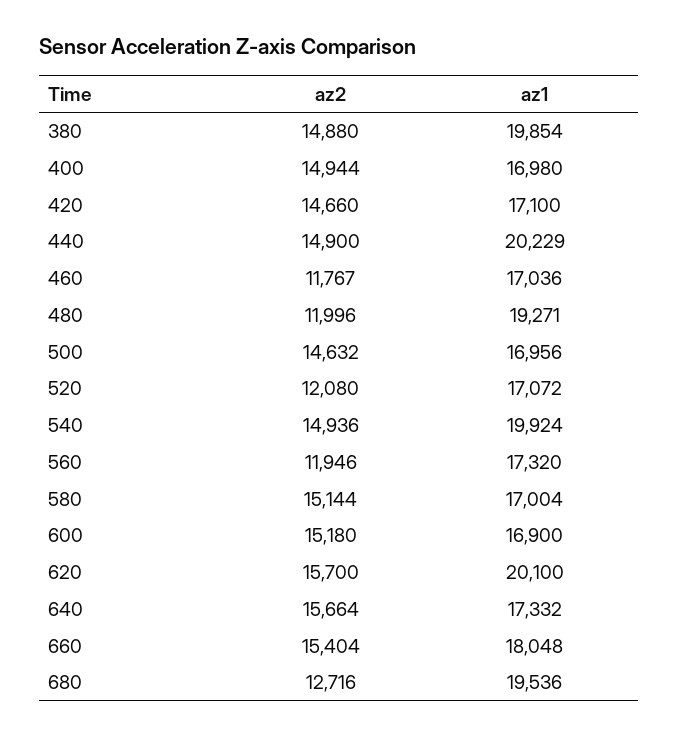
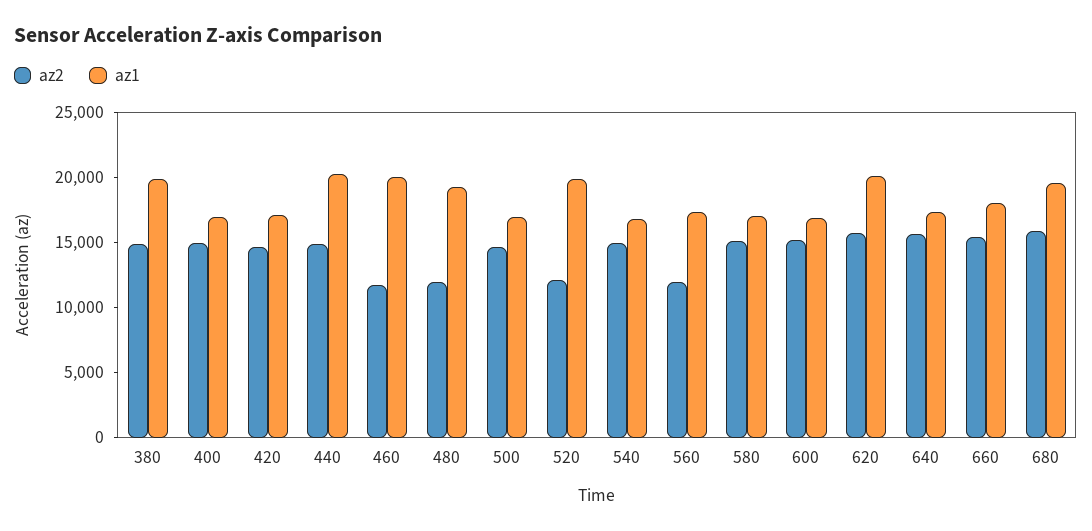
  {
    "az2": {
      "380": 14880,
      "400": 14944,
      "420": 14660,
      "440": 14900,
      "460": 11767,
      "480": 11996,
      "500": 14632,
      "520": 12080,
      "540": 14936,
      "560": 11946,
      "580": 15144,
      "600": 15180,
      "620": 15700,
      "640": 15664,
      "660": 15404,
-     "680": 12716
+     "680": 16000
    },
    "az1": {
      "380": 19854,
      "400": 16980,
      "420": 17100,
      "440": 20229,
-     "460": 17036,
+     "460": 20000,
      "480": 19271,
      "500": 16956,
-     "520": 17072,
+     "520": 20000,
-     "540": 19924,
+     "540": 17000,
      "560": 17320,
      "580": 17004,
      "600": 16900,
      "620": 20100,
      "640": 17332,
      "660": 18048,
      "680": 19536
    }
  }

